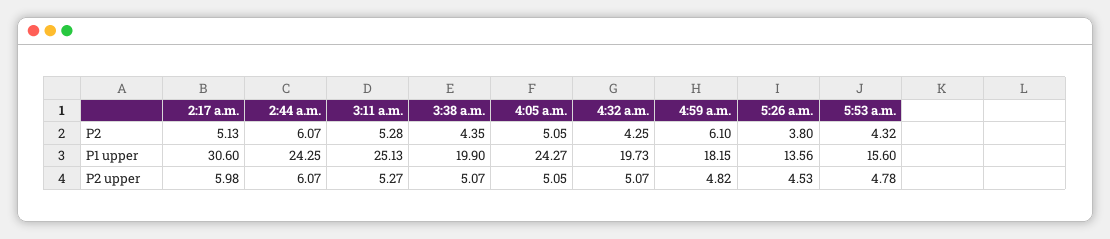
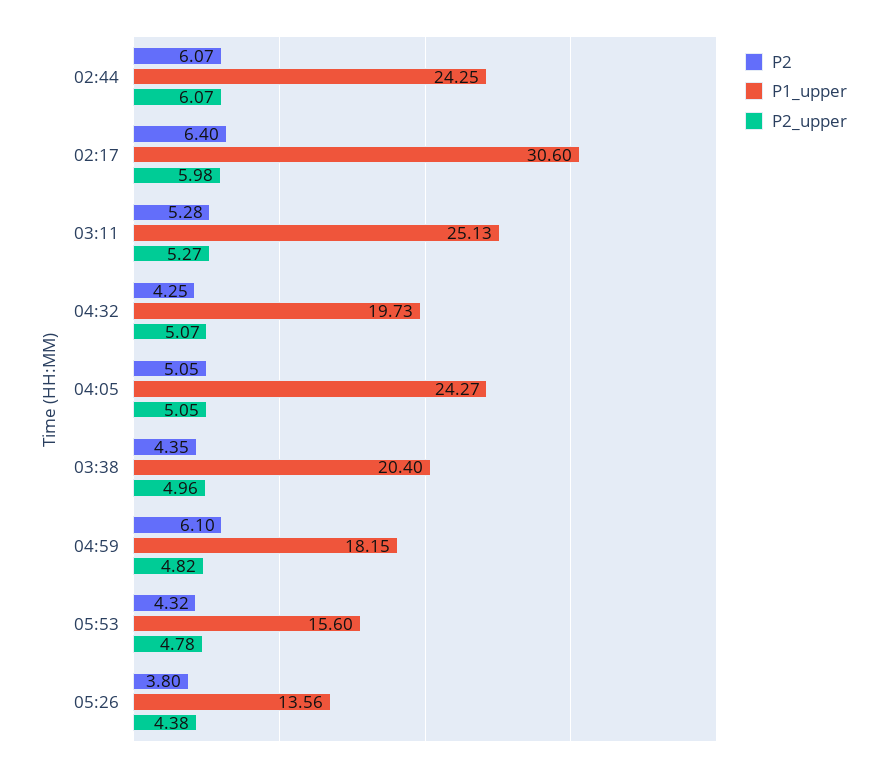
  {
    "P2": {
-     "2:17 a.m.": 5.13,
+     "2:17 a.m.": 6.4,
      "2:44 a.m.": 6.07,
      "3:11 a.m.": 5.28,
      "3:38 a.m.": 4.35,
      "4:05 a.m.": 5.05,
      "4:32 a.m.": 4.25,
      "4:59 a.m.": 6.1,
      "5:26 a.m.": 3.8,
      "5:53 a.m.": 4.32
    },
    "P1 upper": {
      "2:17 a.m.": 30.6,
      "2:44 a.m.": 24.25,
      "3:11 a.m.": 25.13,
-     "3:38 a.m.": 19.9,
+     "3:38 a.m.": 20.4,
      "4:05 a.m.": 24.27,
      "4:32 a.m.": 19.73,
      "4:59 a.m.": 18.15,
      "5:26 a.m.": 13.56,
      "5:53 a.m.": 15.6
    },
    "P2 upper": {
      "2:17 a.m.": 5.98,
      "2:44 a.m.": 6.07,
      "3:11 a.m.": 5.27,
-     "3:38 a.m.": 5.07,
+     "3:38 a.m.": 4.96,
      "4:05 a.m.": 5.05,
      "4:32 a.m.": 5.07,
      "4:59 a.m.": 4.82,
-     "5:26 a.m.": 4.53,
+     "5:26 a.m.": 4.38,
      "5:53 a.m.": 4.78
    }
  }

